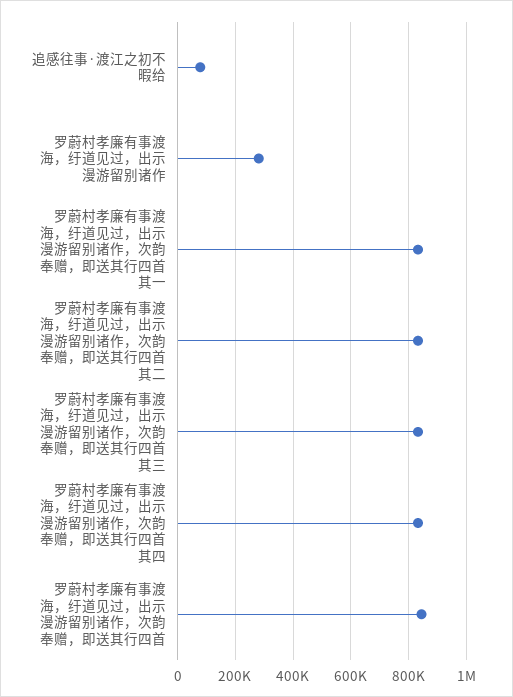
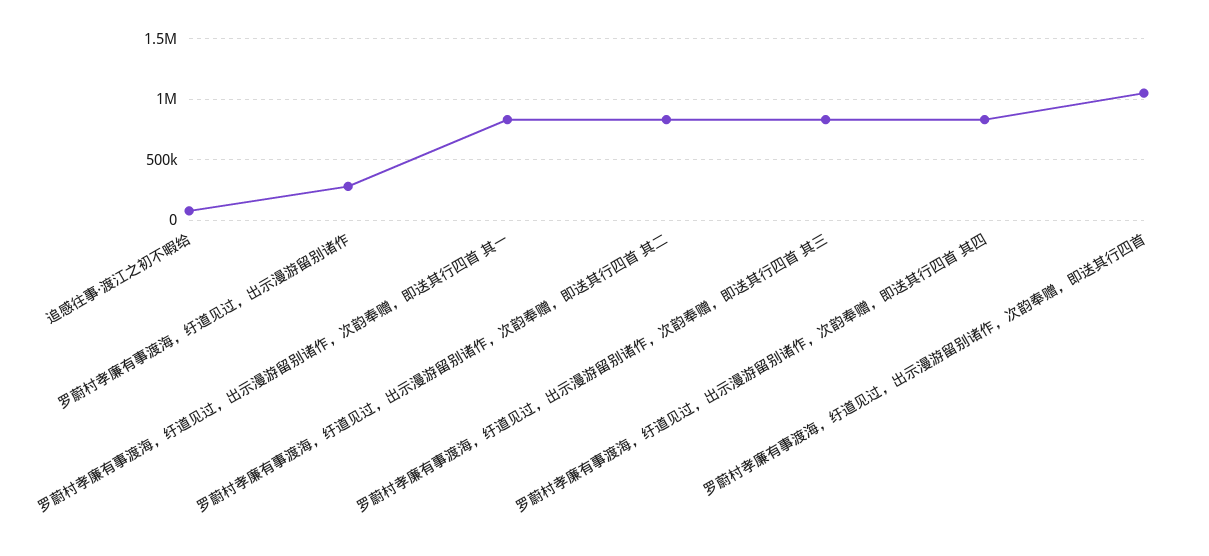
  {
    "追感往事·渡江之初不暇给": 75000,
    "罗蔚村孝廉有事渡海，纡道见过，出示漫游留别诸作": 275000,
    "罗蔚村孝廉有事渡海，纡道见过，出示漫游留别诸作，次韵奉赠，即送其行四首 其一": 825000,
    "罗蔚村孝廉有事渡海，纡道见过，出示漫游留别诸作，次韵奉赠，即送其行四首 其二": 825000,
    "罗蔚村孝廉有事渡海，纡道见过，出示漫游留别诸作，次韵奉赠，即送其行四首 其三": 825000,
    "罗蔚村孝廉有事渡海，纡道见过，出示漫游留别诸作，次韵奉赠，即送其行四首 其四": 825000,
-   "罗蔚村孝廉有事渡海，纡道见过，出示漫游留别诸作，次韵奉赠，即送其行四首": 850000
+   "罗蔚村孝廉有事渡海，纡道见过，出示漫游留别诸作，次韵奉赠，即送其行四首": 1050000
  }

